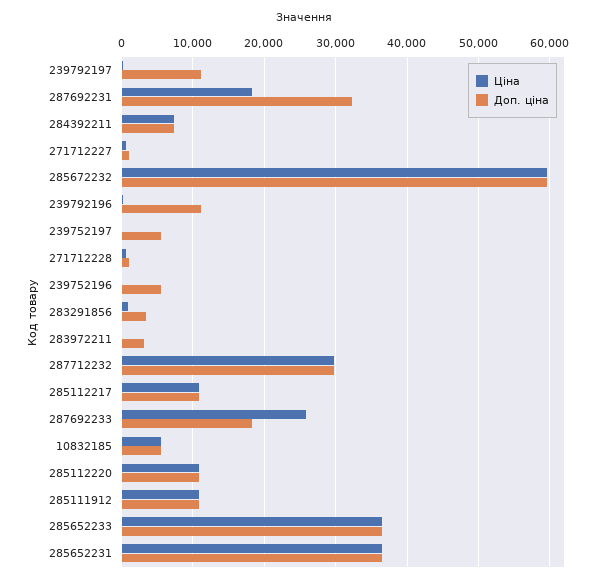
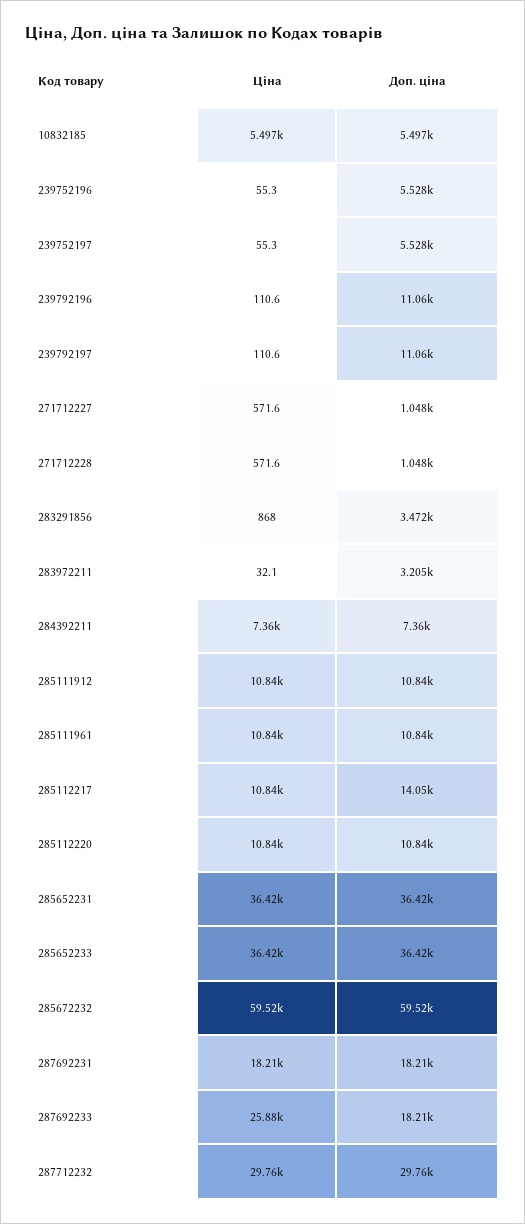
  {
    "Ціна": {
      "239792197": 110.6,
      "287692231": 18210,
      "284392211": 7360,
      "271712227": 571.6,
      "285672232": 59520,
      "239792196": 110.6,
      "239752197": 55.3,
      "271712228": 571.6,
      "239752196": 55.3,
      "283291856": 868,
      "283972211": 32.1,
      "287712232": 29760,
      "285112217": 10840,
      "287692233": 25880,
      "10832185": 5497,
      "285112220": 10840,
      "285111912": 10840,
      "285652233": 36420,
-     "285652231": 36420
+     "285652231": 36420,
+     "285111961": 10840
    },
    "Доп. ціна": {
      "239792197": 11060,
-     "287692231": 32000,
+     "287692231": 18210,
      "284392211": 7360,
      "271712227": 1048,
      "285672232": 59520,
      "239792196": 11060,
      "239752197": 5528,
      "271712228": 1048,
      "239752196": 5528,
      "283291856": 3472,
      "283972211": 3205,
      "287712232": 29760,
-     "285112217": 11000,
+     "285112217": 14050,
      "287692233": 18210,
      "10832185": 5497,
      "285112220": 10840,
      "285111912": 10840,
      "285652233": 36420,
-     "285652231": 36420
+     "285652231": 36420,
+     "285111961": 10840
    }
  }

